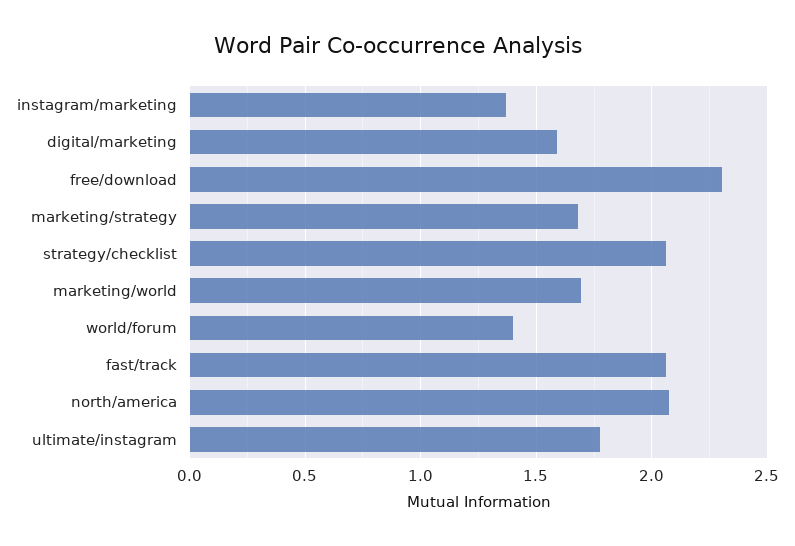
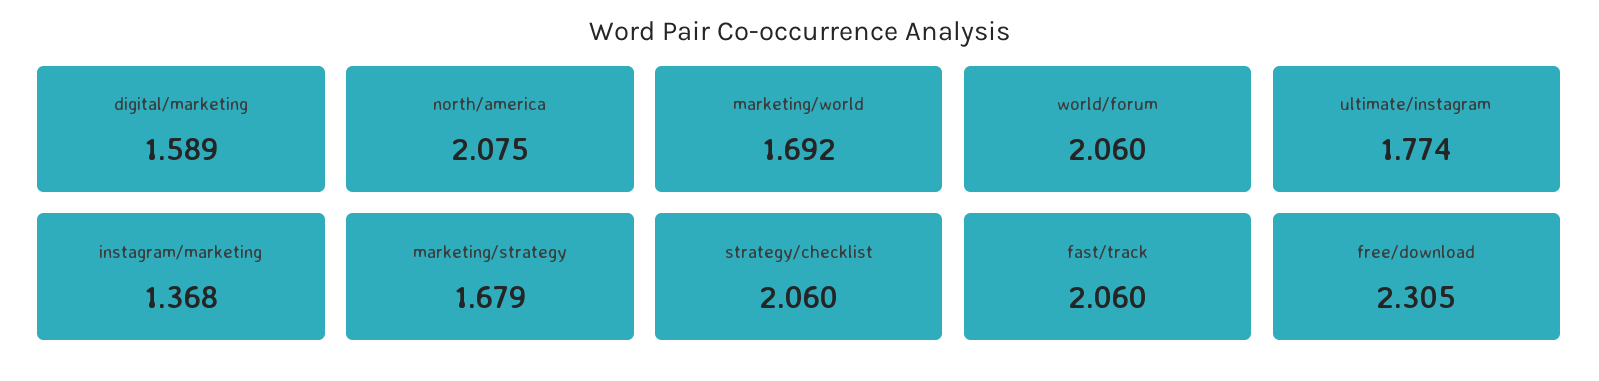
  {
    "instagram/marketing": 1.368,
    "digital/marketing": 1.589,
    "free/download": 2.305,
    "marketing/strategy": 1.679,
    "strategy/checklist": 2.06,
    "marketing/world": 1.692,
-   "world/forum": 1.4,
+   "world/forum": 2.06,
    "fast/track": 2.06,
    "north/america": 2.075,
    "ultimate/instagram": 1.774
  }

